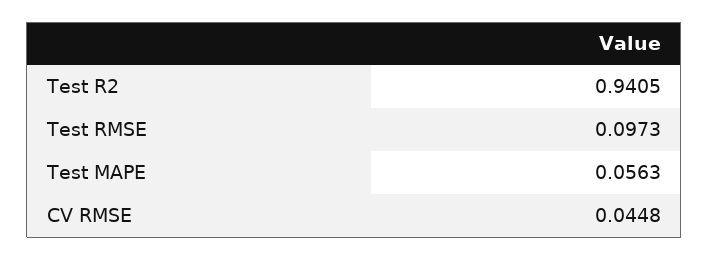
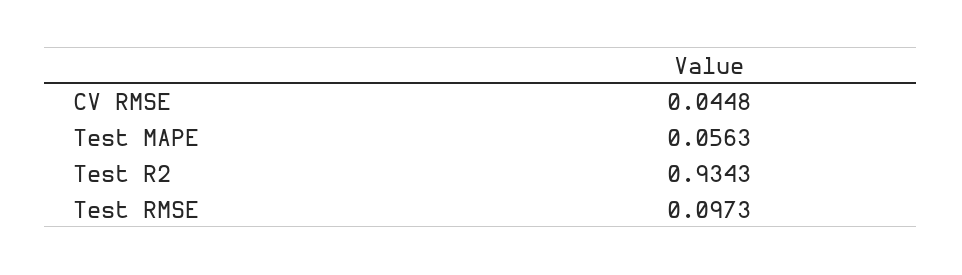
  {
-   "Test R2": 0.9405,
+   "Test R2": 0.9343,
    "Test RMSE": 0.0973,
    "Test MAPE": 0.0563,
    "CV RMSE": 0.0448
  }

